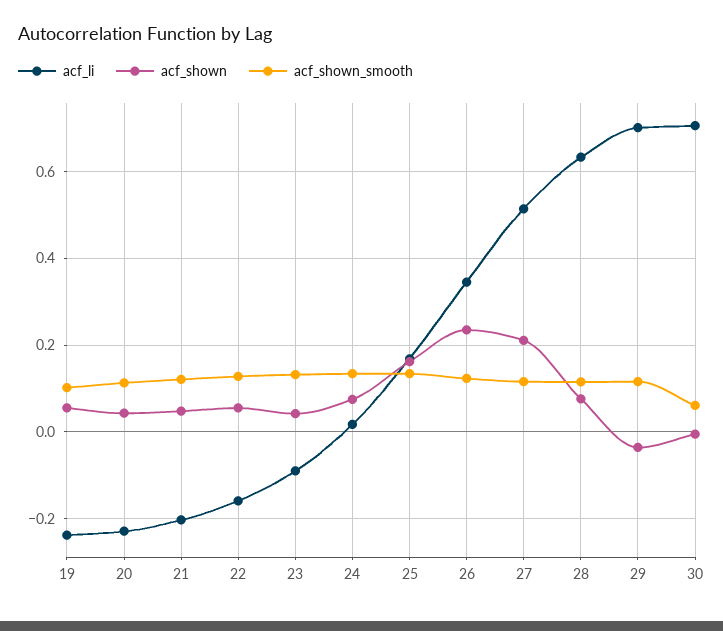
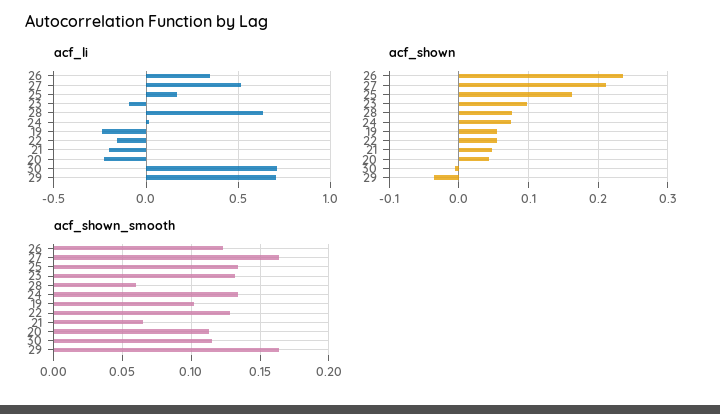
  {
    "acf_li": {
      "19": -0.24,
      "20": -0.22,
      "21": -0.2,
      "22": -0.16,
      "23": -0.1,
      "24": 0.02,
      "25": 0.16,
      "26": 0.34,
      "27": 0.52,
      "28": 0.64,
      "29": 0.7,
      "30": 0.7
    },
    "acf_shown": {
      "19": 0.06,
      "20": 0.04,
      "21": 0.05,
      "22": 0.06,
-     "23": 0.04,
+     "23": 0.1,
      "24": 0.08,
      "25": 0.16,
      "26": 0.24,
      "27": 0.21,
      "28": 0.08,
      "29": -0.04,
      "30": -0.01
    },
    "acf_shown_smooth": {
      "19": 0.1,
      "20": 0.115,
-     "21": 0.12,
+     "21": 0.065,
      "22": 0.13,
      "23": 0.13,
      "24": 0.135,
      "25": 0.135,
      "26": 0.125,
-     "27": 0.12,
+     "27": 0.165,
-     "28": 0.12,
+     "28": 0.06,
-     "29": 0.12,
+     "29": 0.165,
-     "30": 0.06
+     "30": 0.115
    }
  }

